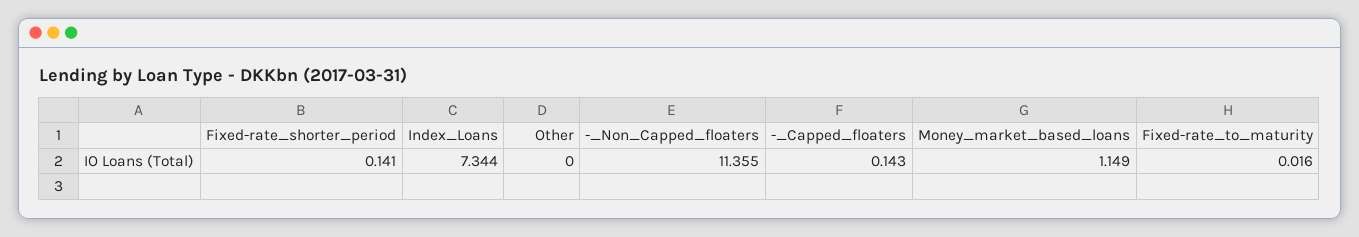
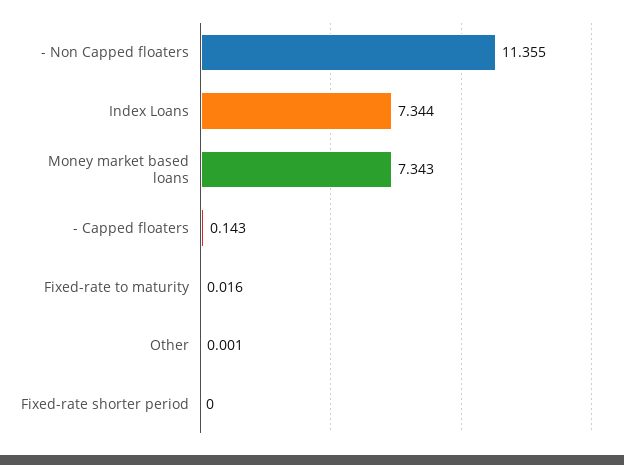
  {
-   "Fixed-rate_shorter_period": 0.141,
+   "Fixed-rate_shorter_period": 0,
    "Index_Loans": 7.344,
-   "Other": 0,
+   "Other": 0.001,
    "-_Non_Capped_floaters": 11.355,
    "-_Capped_floaters": 0.143,
-   "Money_market_based_loans": 1.149,
+   "Money_market_based_loans": 7.343,
    "Fixed-rate_to_maturity": 0.016
  }

